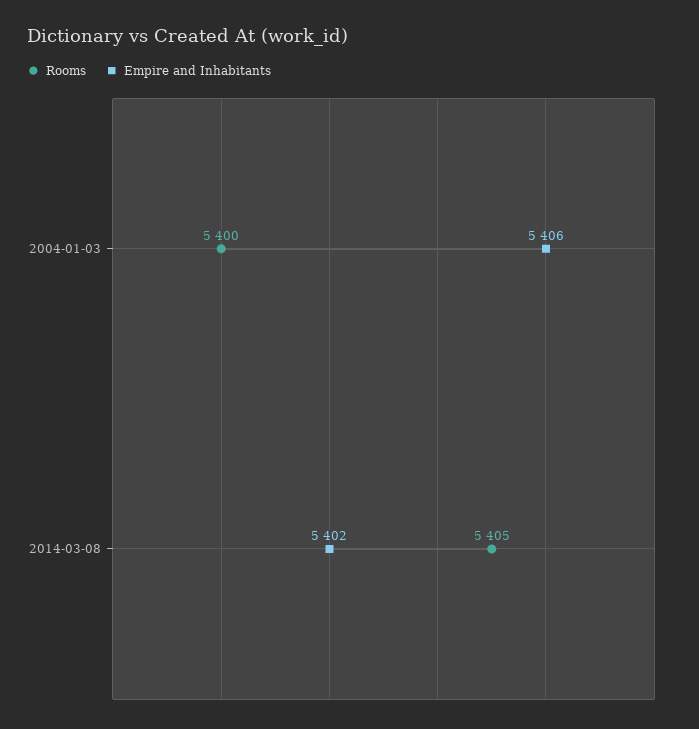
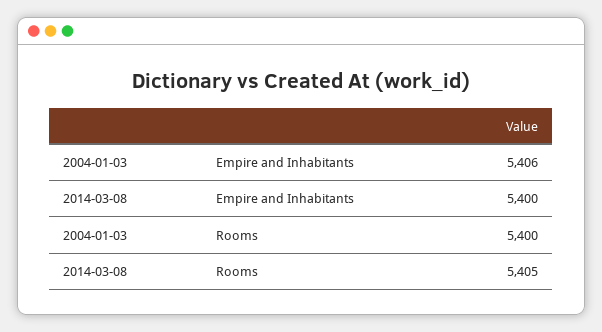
  {
    "Rooms": {
      "2004-01-03": 5400,
      "2014-03-08": 5405
    },
    "Empire and Inhabitants": {
      "2004-01-03": 5406,
-     "2014-03-08": 5402
+     "2014-03-08": 5400
    }
  }

